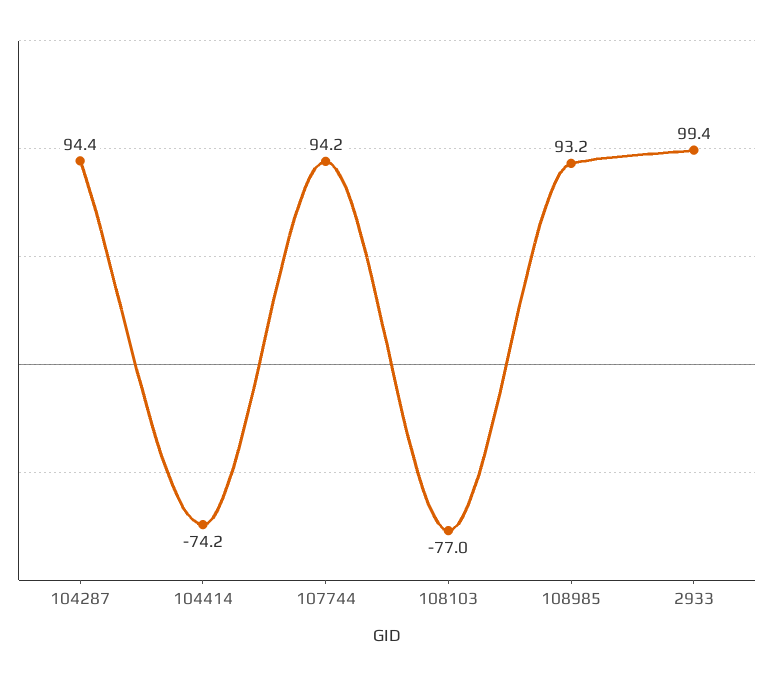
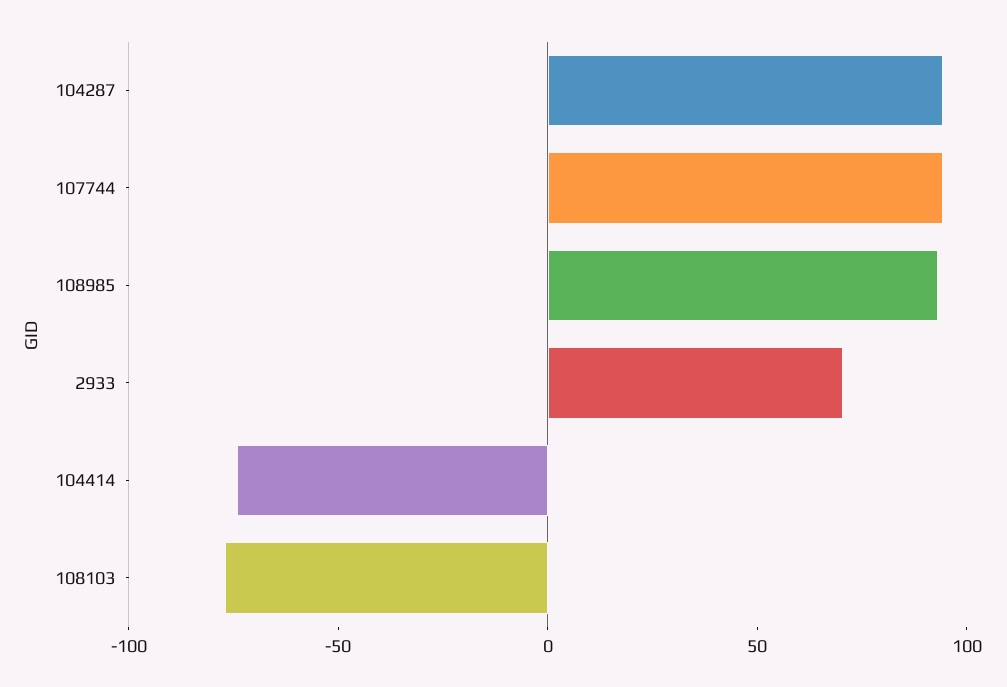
  {
    "104287": 94.4,
    "104414": -74.2,
    "107744": 94.2,
    "108103": -77,
    "108985": 93.2,
-   "2933": 99.4
+   "2933": 70
  }

